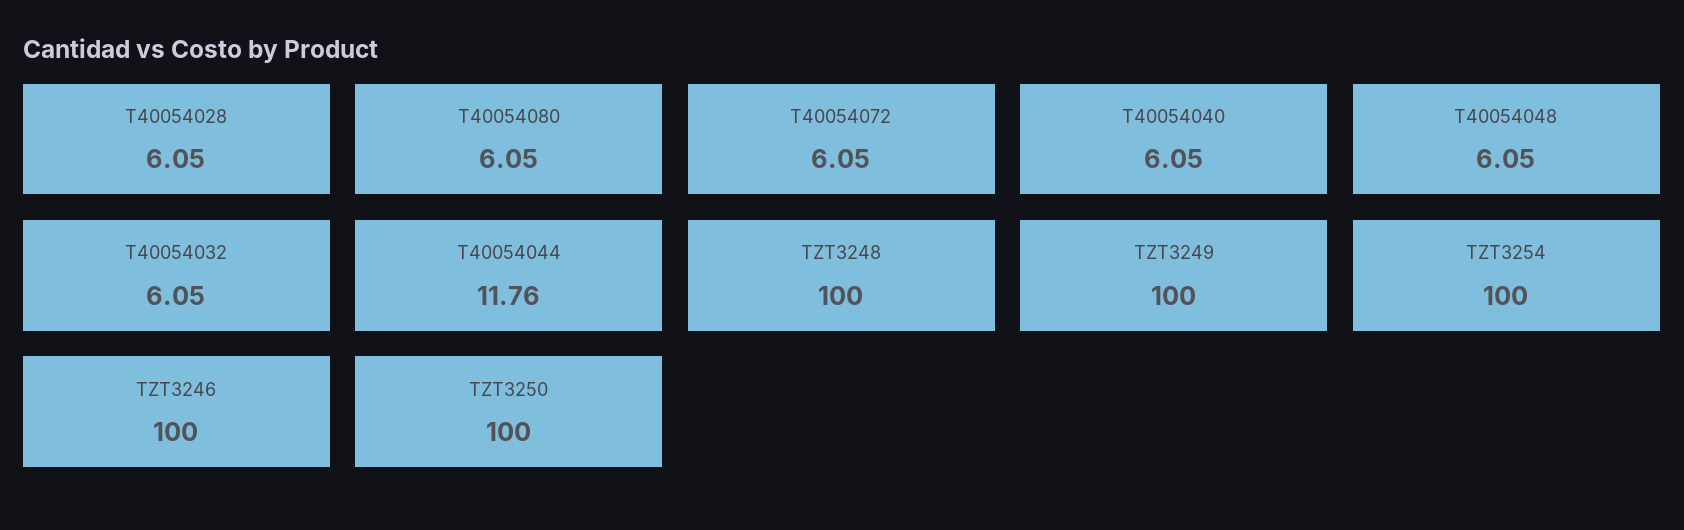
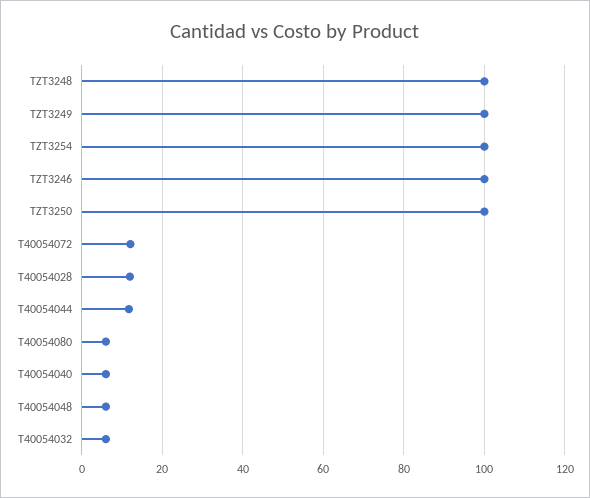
  {
-   "T40054028": 6.05,
+   "T40054028": 12,
    "T40054080": 6.05,
-   "T40054072": 6.05,
+   "T40054072": 12,
    "T40054040": 6.05,
    "T40054048": 6.05,
    "T40054032": 6.05,
    "T40054044": 11.76,
    "TZT3248": 100,
    "TZT3249": 100,
    "TZT3254": 100,
    "TZT3246": 100,
    "TZT3250": 100
  }

